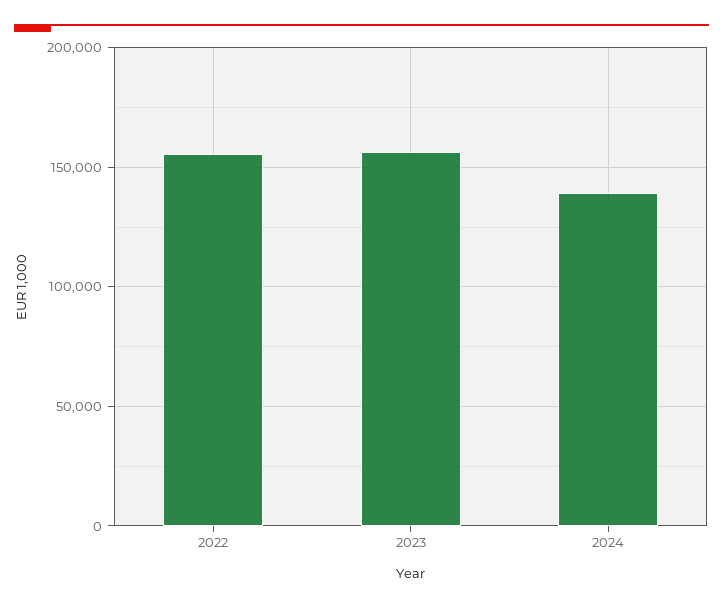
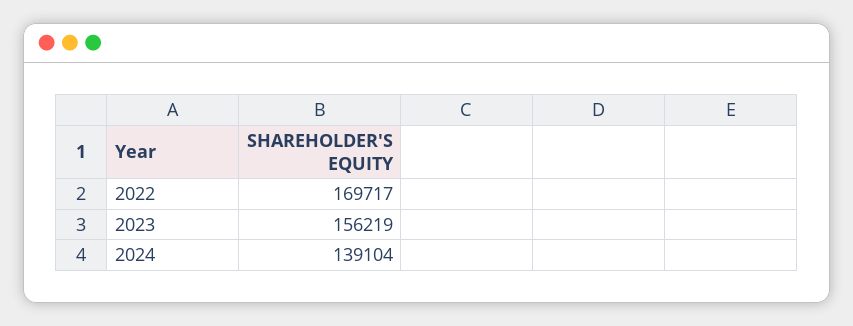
  {
-   "2022": 155000,
+   "2022": 169717,
    "2023": 156219,
    "2024": 139104
  }

